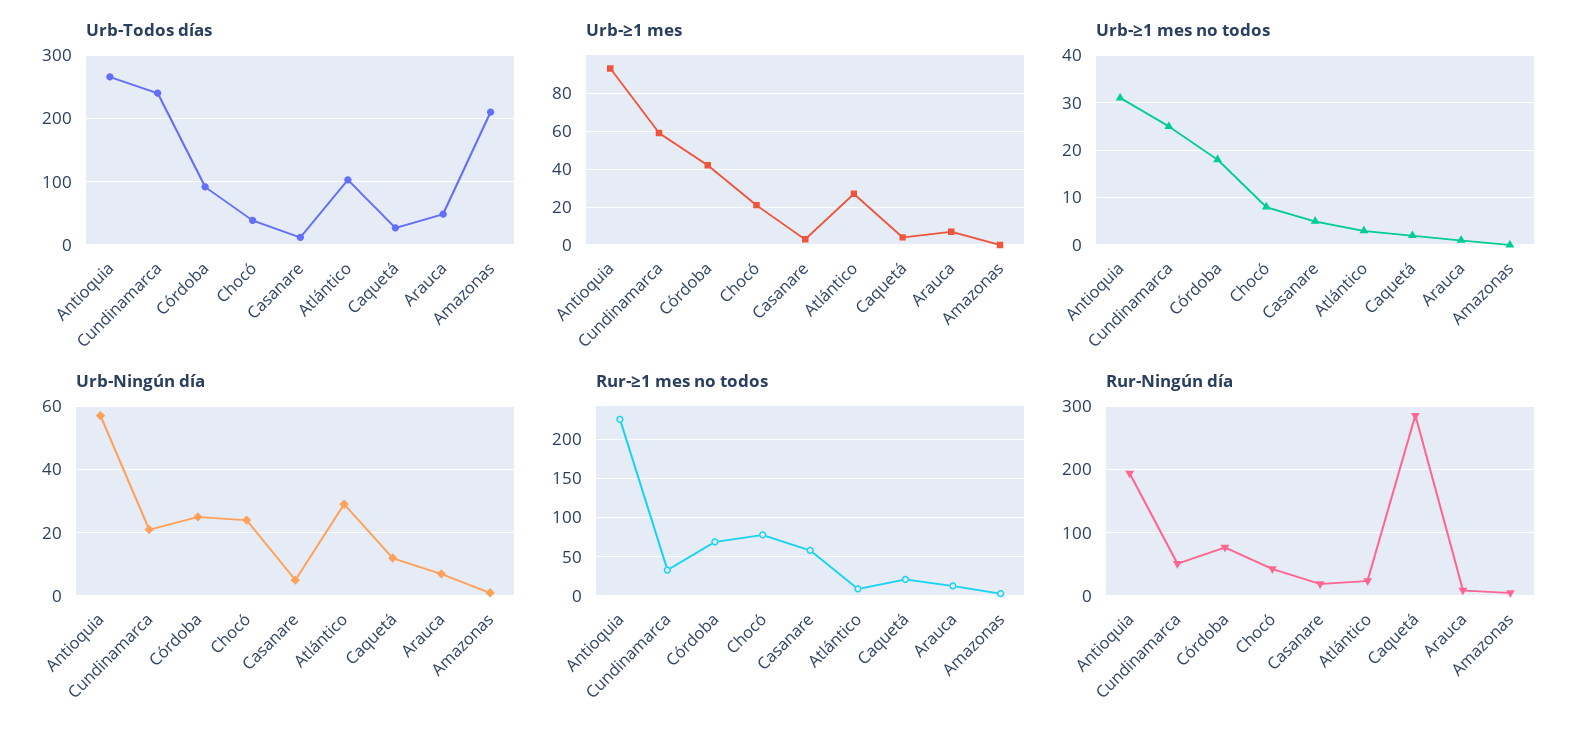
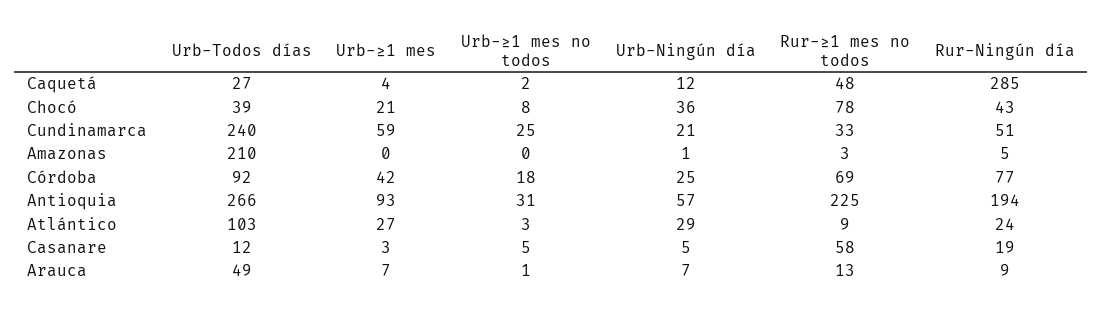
  {
    "Urb-Todos días": {
      "Antioquia": 266,
      "Cundinamarca": 240,
      "Córdoba": 92,
      "Chocó": 39,
      "Casanare": 12,
      "Atlántico": 103,
      "Caquetá": 27,
      "Arauca": 49,
      "Amazonas": 210
    },
    "Urb-≥1 mes": {
      "Antioquia": 93,
      "Cundinamarca": 59,
      "Córdoba": 42,
      "Chocó": 21,
      "Casanare": 3,
      "Atlántico": 27,
      "Caquetá": 4,
      "Arauca": 7,
      "Amazonas": 0
    },
    "Urb-≥1 mes no todos": {
      "Antioquia": 31,
      "Cundinamarca": 25,
      "Córdoba": 18,
      "Chocó": 8,
      "Casanare": 5,
      "Atlántico": 3,
      "Caquetá": 2,
      "Arauca": 1,
      "Amazonas": 0
    },
    "Urb-Ningún día": {
      "Antioquia": 57,
      "Cundinamarca": 21,
      "Córdoba": 25,
-     "Chocó": 25,
+     "Chocó": 36,
      "Casanare": 5,
      "Atlántico": 29,
      "Caquetá": 12,
      "Arauca": 7,
      "Amazonas": 1
    },
    "Rur-≥1 mes no todos": {
      "Antioquia": 225,
      "Cundinamarca": 33,
      "Córdoba": 69,
      "Chocó": 78,
      "Casanare": 58,
      "Atlántico": 9,
-     "Caquetá": 20,
+     "Caquetá": 48,
      "Arauca": 13,
      "Amazonas": 3
    },
    "Rur-Ningún día": {
      "Antioquia": 194,
      "Cundinamarca": 51,
      "Córdoba": 77,
      "Chocó": 43,
      "Casanare": 19,
      "Atlántico": 24,
      "Caquetá": 285,
      "Arauca": 9,
      "Amazonas": 5
    }
  }

